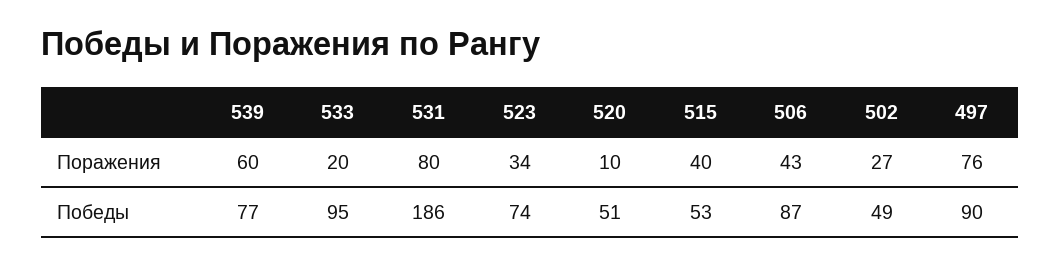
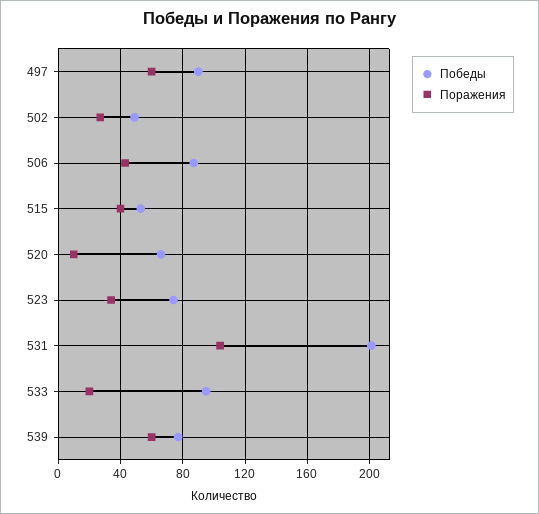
  {
    "Поражения": {
      "539": 60,
      "533": 20,
-     "531": 80,
+     "531": 105,
      "523": 34,
      "520": 10,
      "515": 40,
      "506": 43,
      "502": 27,
-     "497": 76
+     "497": 60
    },
    "Победы": {
      "539": 77,
      "533": 95,
-     "531": 186,
+     "531": 200,
      "523": 74,
-     "520": 51,
+     "520": 65,
      "515": 53,
      "506": 87,
      "502": 49,
      "497": 90
    }
  }

